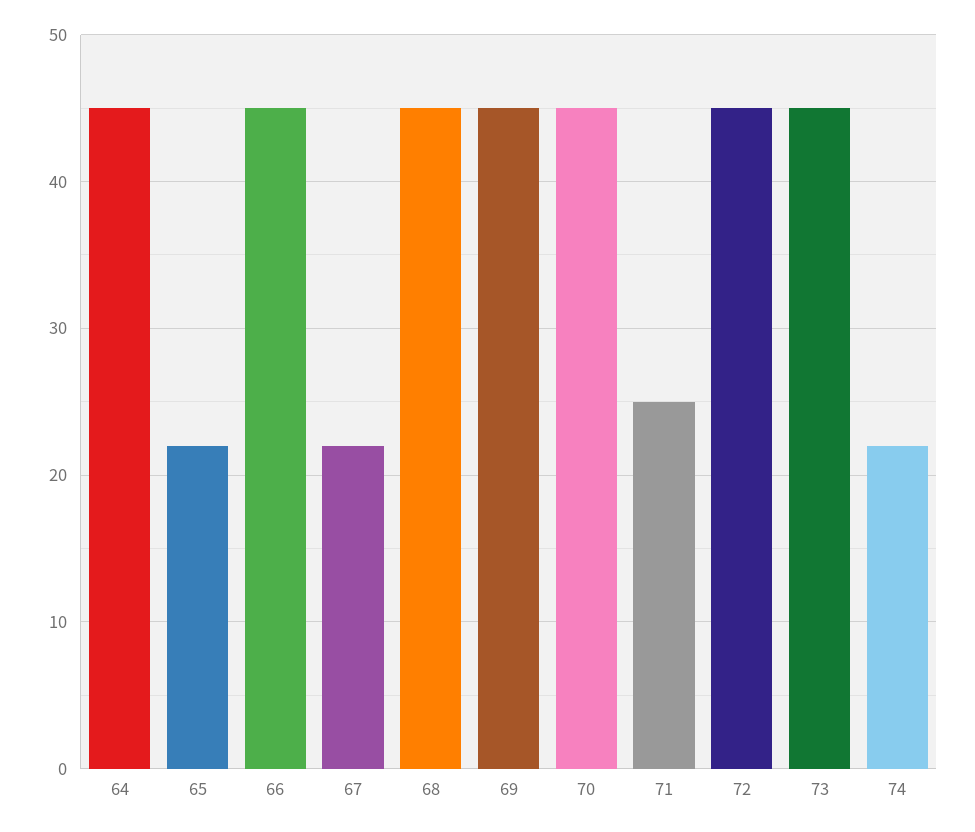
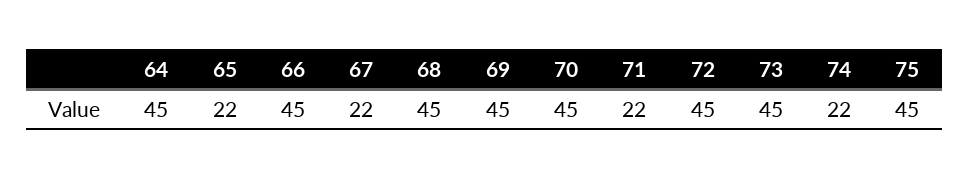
  {
    "64": 45,
    "65": 22,
    "66": 45,
    "67": 22,
    "68": 45,
    "69": 45,
    "70": 45,
-   "71": 25,
+   "71": 22,
    "72": 45,
    "73": 45,
-   "74": 22
+   "74": 22,
+   "75": 45
  }

